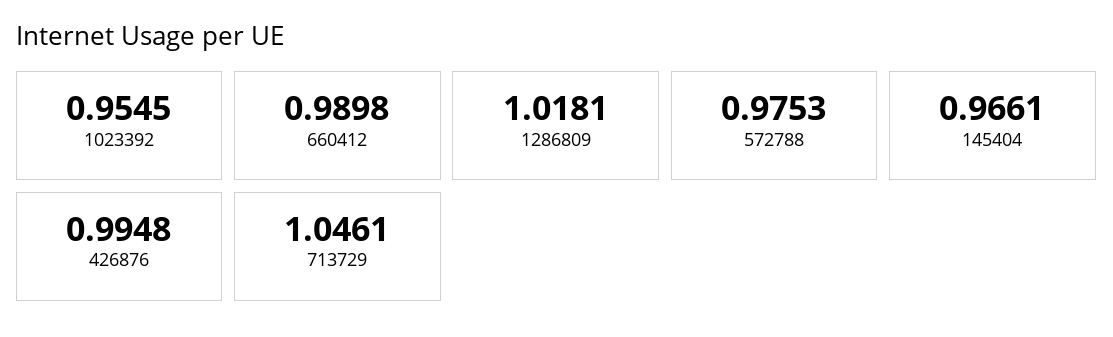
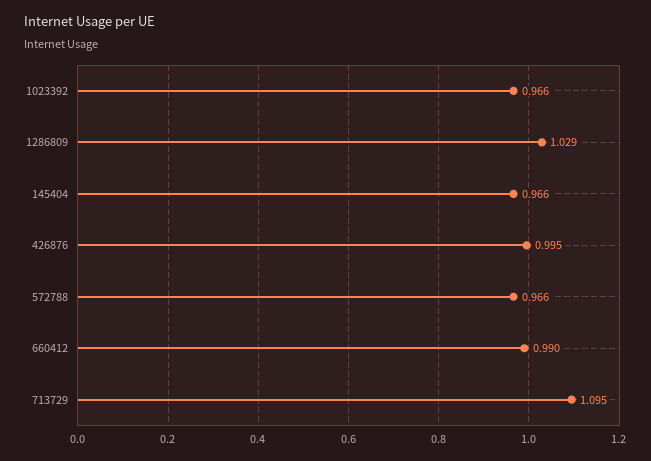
  {
-   "1023392": 0.9545,
+   "1023392": 0.966,
    "660412": 0.9898,
-   "1286809": 1.0181,
+   "1286809": 1.029,
-   "572788": 0.9753,
+   "572788": 0.966,
    "145404": 0.9661,
    "426876": 0.9948,
-   "713729": 1.0461
+   "713729": 1.095
  }

